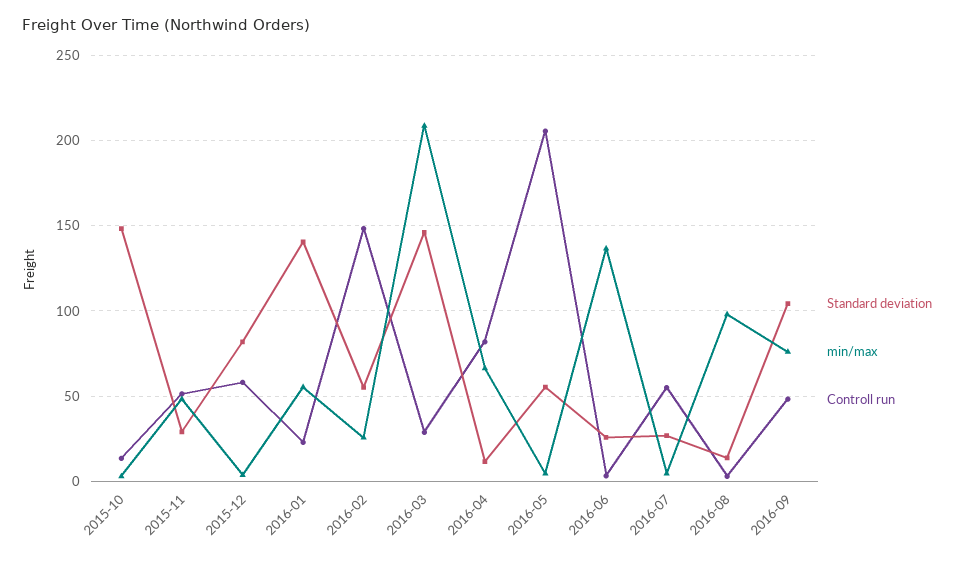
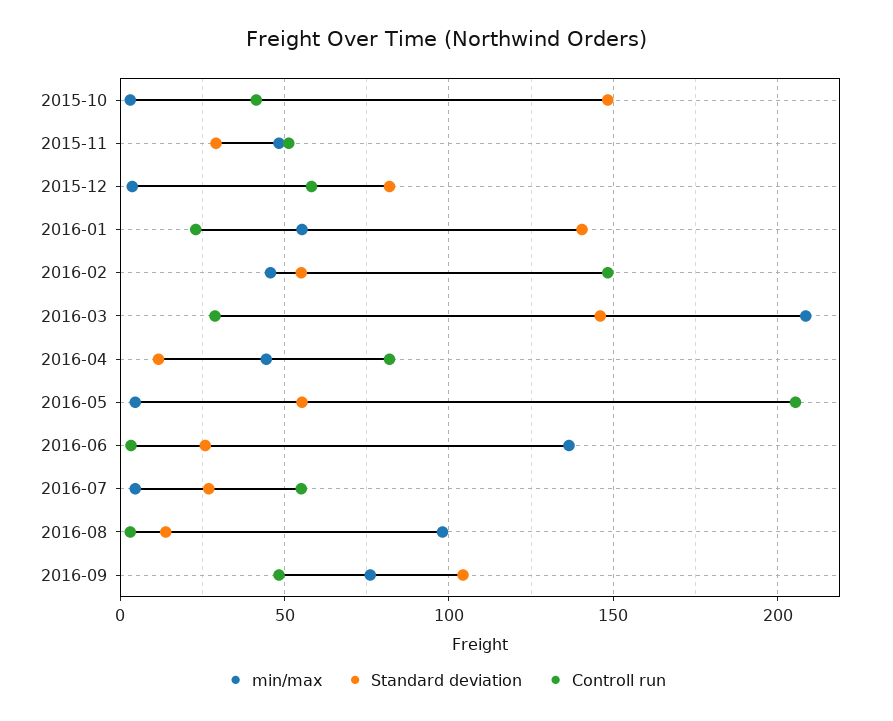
  {
    "Standard deviation": {
      "2015-10": 150,
      "2015-11": 30,
      "2015-12": 80,
      "2016-01": 140,
      "2016-02": 55,
      "2016-03": 145,
      "2016-04": 10,
      "2016-05": 55,
      "2016-06": 25,
      "2016-07": 25,
      "2016-08": 15,
      "2016-09": 105
    },
    "min/max": {
      "2015-10": 5,
      "2015-11": 50,
      "2015-12": 5,
      "2016-01": 55,
-     "2016-02": 25,
+     "2016-02": 45,
      "2016-03": 210,
-     "2016-04": 65,
+     "2016-04": 45,
      "2016-05": 5,
      "2016-06": 135,
      "2016-07": 5,
      "2016-08": 100,
      "2016-09": 75
    },
    "Controll run": {
-     "2015-10": 15,
+     "2015-10": 40,
      "2015-11": 50,
      "2015-12": 60,
      "2016-01": 25,
      "2016-02": 150,
      "2016-03": 30,
      "2016-04": 80,
      "2016-05": 205,
      "2016-06": 5,
      "2016-07": 55,
      "2016-08": 5,
      "2016-09": 50
    }
  }

